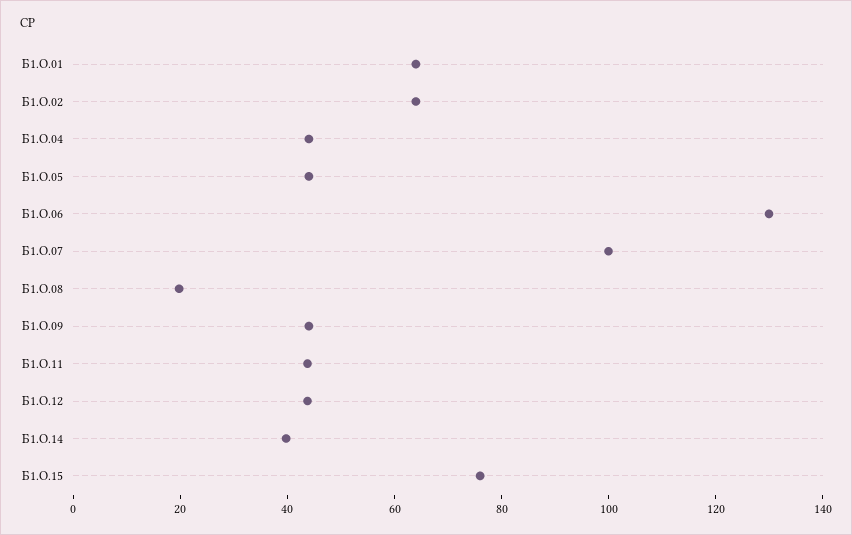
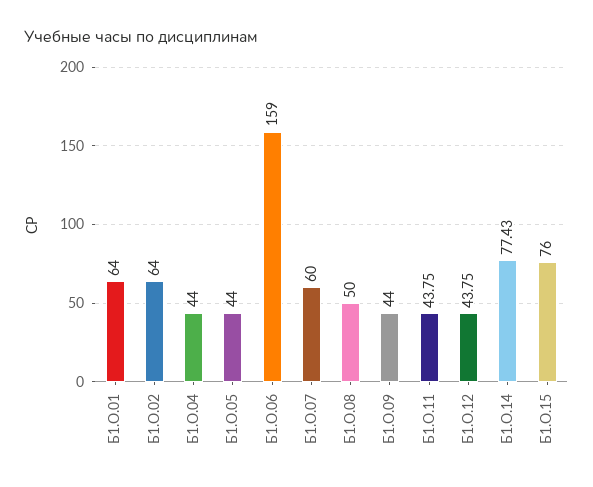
  {
    "Б1.О.01": 64,
    "Б1.О.02": 64,
    "Б1.О.04": 44,
    "Б1.О.05": 44,
-   "Б1.О.06": 130,
+   "Б1.О.06": 159,
-   "Б1.О.07": 100,
+   "Б1.О.07": 60,
-   "Б1.О.08": 20,
+   "Б1.О.08": 50,
    "Б1.О.09": 44,
    "Б1.О.11": 43.75,
    "Б1.О.12": 43.75,
-   "Б1.О.14": 40,
+   "Б1.О.14": 77.43,
    "Б1.О.15": 76
  }

